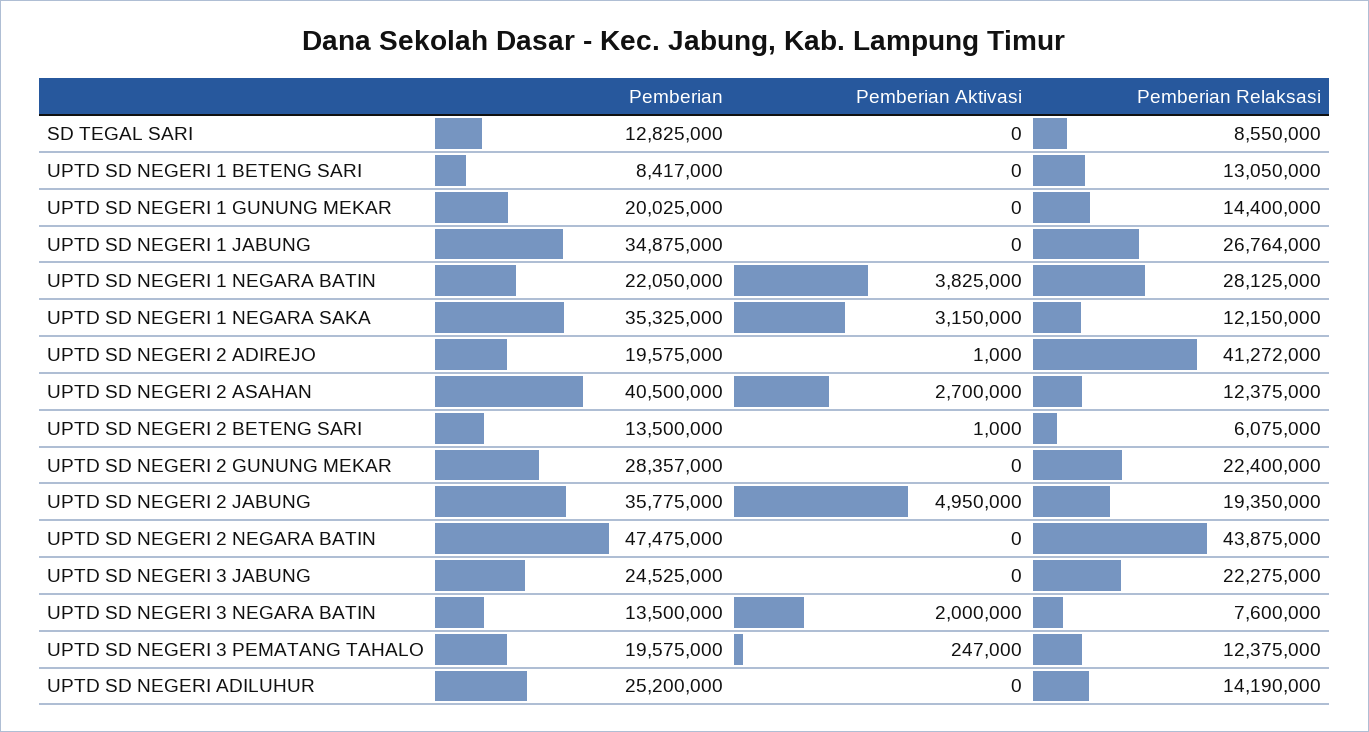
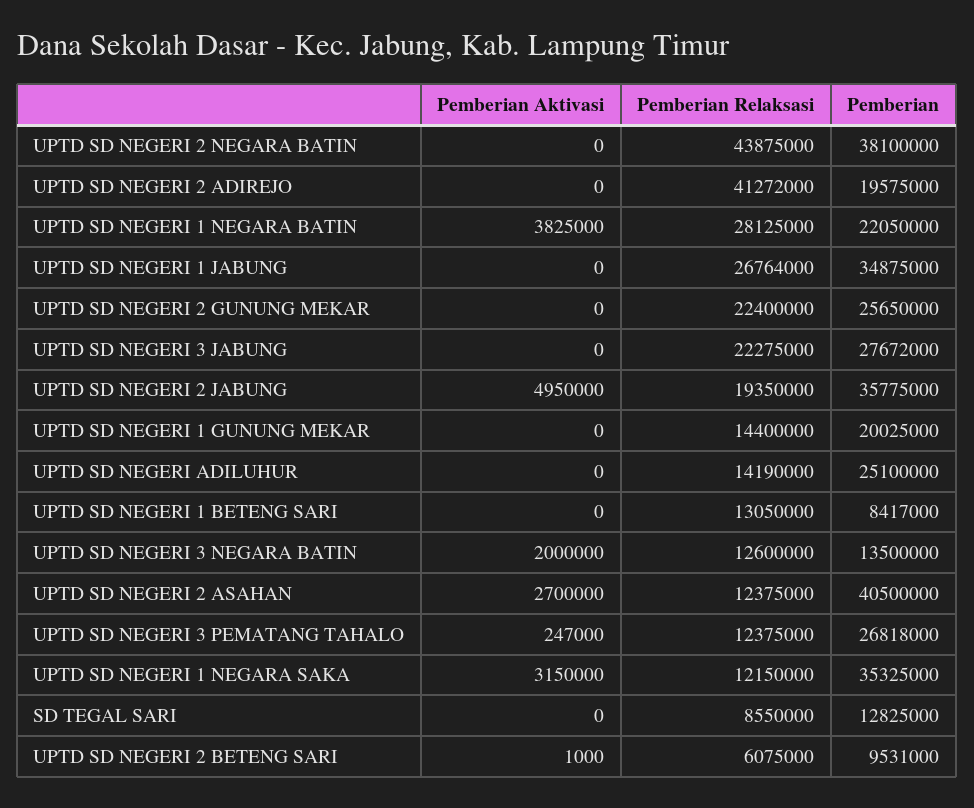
  {
    "Pemberian": {
      "SD TEGAL SARI": 12825000,
      "UPTD SD NEGERI 1 BETENG SARI": 8417000,
      "UPTD SD NEGERI 1 GUNUNG MEKAR": 20025000,
      "UPTD SD NEGERI 1 JABUNG": 34875000,
      "UPTD SD NEGERI 1 NEGARA BATIN": 22050000,
      "UPTD SD NEGERI 1 NEGARA SAKA": 35325000,
      "UPTD SD NEGERI 2 ADIREJO": 19575000,
      "UPTD SD NEGERI 2 ASAHAN": 40500000,
-     "UPTD SD NEGERI 2 BETENG SARI": 13500000,
+     "UPTD SD NEGERI 2 BETENG SARI": 9531000,
-     "UPTD SD NEGERI 2 GUNUNG MEKAR": 28357000,
+     "UPTD SD NEGERI 2 GUNUNG MEKAR": 25650000,
      "UPTD SD NEGERI 2 JABUNG": 35775000,
-     "UPTD SD NEGERI 2 NEGARA BATIN": 47475000,
+     "UPTD SD NEGERI 2 NEGARA BATIN": 38100000,
-     "UPTD SD NEGERI 3 JABUNG": 24525000,
+     "UPTD SD NEGERI 3 JABUNG": 27672000,
      "UPTD SD NEGERI 3 NEGARA BATIN": 13500000,
-     "UPTD SD NEGERI 3 PEMATANG TAHALO": 19575000,
+     "UPTD SD NEGERI 3 PEMATANG TAHALO": 26818000,
-     "UPTD SD NEGERI ADILUHUR": 25200000
+     "UPTD SD NEGERI ADILUHUR": 25100000
    },
    "Pemberian Aktivasi": {
      "SD TEGAL SARI": 0,
      "UPTD SD NEGERI 1 BETENG SARI": 0,
      "UPTD SD NEGERI 1 GUNUNG MEKAR": 0,
      "UPTD SD NEGERI 1 JABUNG": 0,
      "UPTD SD NEGERI 1 NEGARA BATIN": 3825000,
      "UPTD SD NEGERI 1 NEGARA SAKA": 3150000,
-     "UPTD SD NEGERI 2 ADIREJO": 1000,
+     "UPTD SD NEGERI 2 ADIREJO": 0,
      "UPTD SD NEGERI 2 ASAHAN": 2700000,
      "UPTD SD NEGERI 2 BETENG SARI": 1000,
      "UPTD SD NEGERI 2 GUNUNG MEKAR": 0,
      "UPTD SD NEGERI 2 JABUNG": 4950000,
      "UPTD SD NEGERI 2 NEGARA BATIN": 0,
      "UPTD SD NEGERI 3 JABUNG": 0,
      "UPTD SD NEGERI 3 NEGARA BATIN": 2000000,
      "UPTD SD NEGERI 3 PEMATANG TAHALO": 247000,
      "UPTD SD NEGERI ADILUHUR": 0
    },
    "Pemberian Relaksasi": {
      "SD TEGAL SARI": 8550000,
      "UPTD SD NEGERI 1 BETENG SARI": 13050000,
      "UPTD SD NEGERI 1 GUNUNG MEKAR": 14400000,
      "UPTD SD NEGERI 1 JABUNG": 26764000,
      "UPTD SD NEGERI 1 NEGARA BATIN": 28125000,
      "UPTD SD NEGERI 1 NEGARA SAKA": 12150000,
      "UPTD SD NEGERI 2 ADIREJO": 41272000,
      "UPTD SD NEGERI 2 ASAHAN": 12375000,
      "UPTD SD NEGERI 2 BETENG SARI": 6075000,
      "UPTD SD NEGERI 2 GUNUNG MEKAR": 22400000,
      "UPTD SD NEGERI 2 JABUNG": 19350000,
      "UPTD SD NEGERI 2 NEGARA BATIN": 43875000,
      "UPTD SD NEGERI 3 JABUNG": 22275000,
-     "UPTD SD NEGERI 3 NEGARA BATIN": 7600000,
+     "UPTD SD NEGERI 3 NEGARA BATIN": 12600000,
      "UPTD SD NEGERI 3 PEMATANG TAHALO": 12375000,
      "UPTD SD NEGERI ADILUHUR": 14190000
    }
  }

